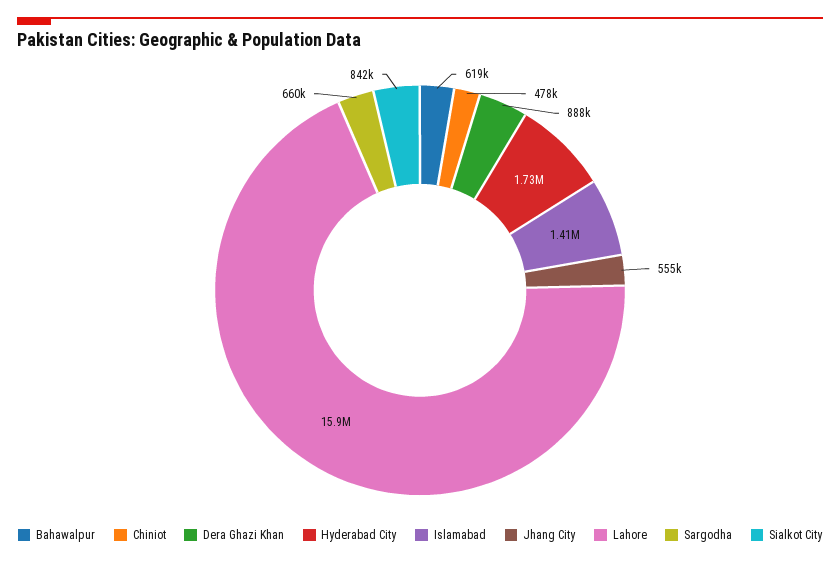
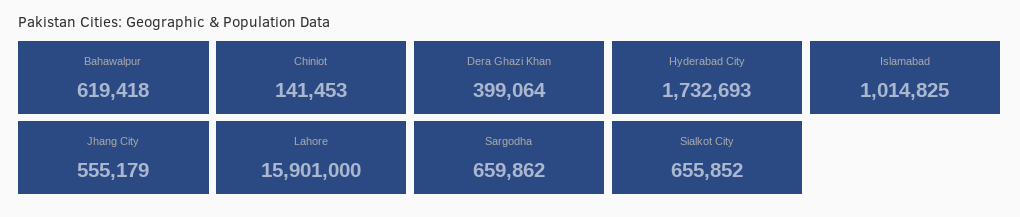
  {
    "Bahawalpur": 619418,
-   "Chiniot": 478000,
+   "Chiniot": 141453,
-   "Dera Ghazi Khan": 888000,
+   "Dera Ghazi Khan": 399064,
    "Hyderabad City": 1732693,
-   "Islamabad": 1410000,
+   "Islamabad": 1014825,
    "Jhang City": 555179,
    "Lahore": 15901000,
    "Sargodha": 659862,
-   "Sialkot City": 842000
+   "Sialkot City": 655852
  }

